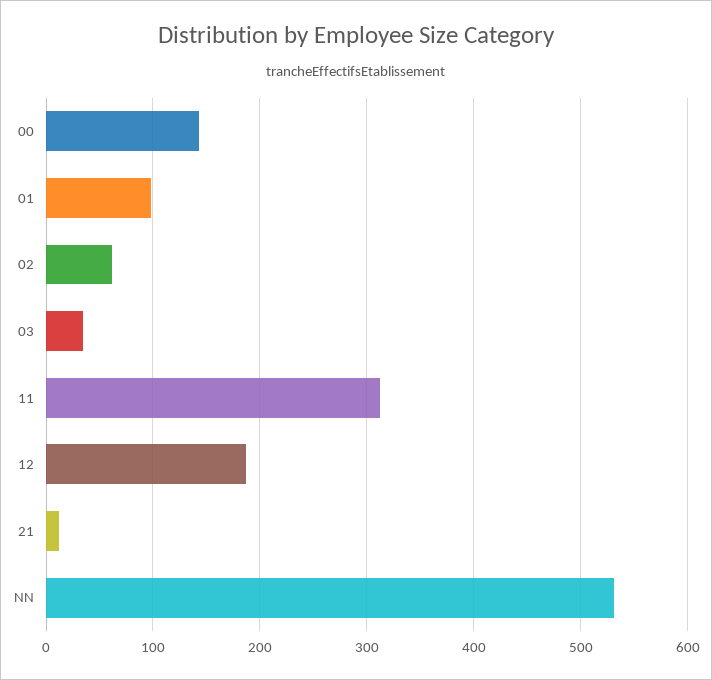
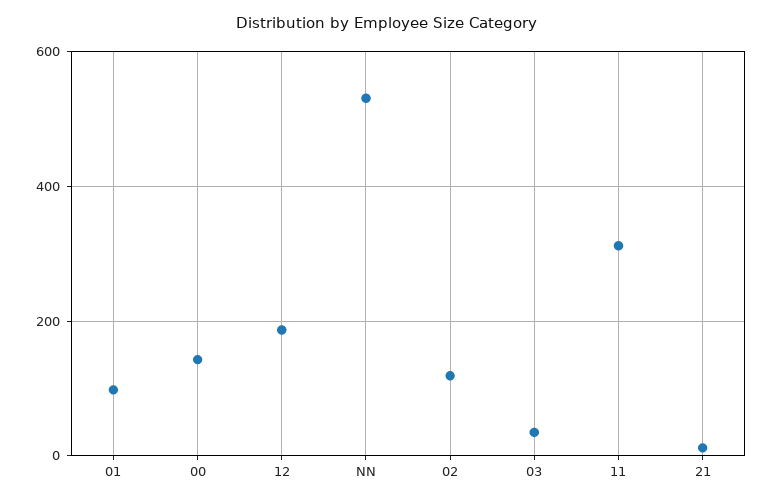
  {
    "00": 140,
    "01": 100,
-   "02": 60,
+   "02": 120,
    "03": 40,
    "11": 310,
    "12": 190,
    "21": 10,
    "NN": 530
  }

